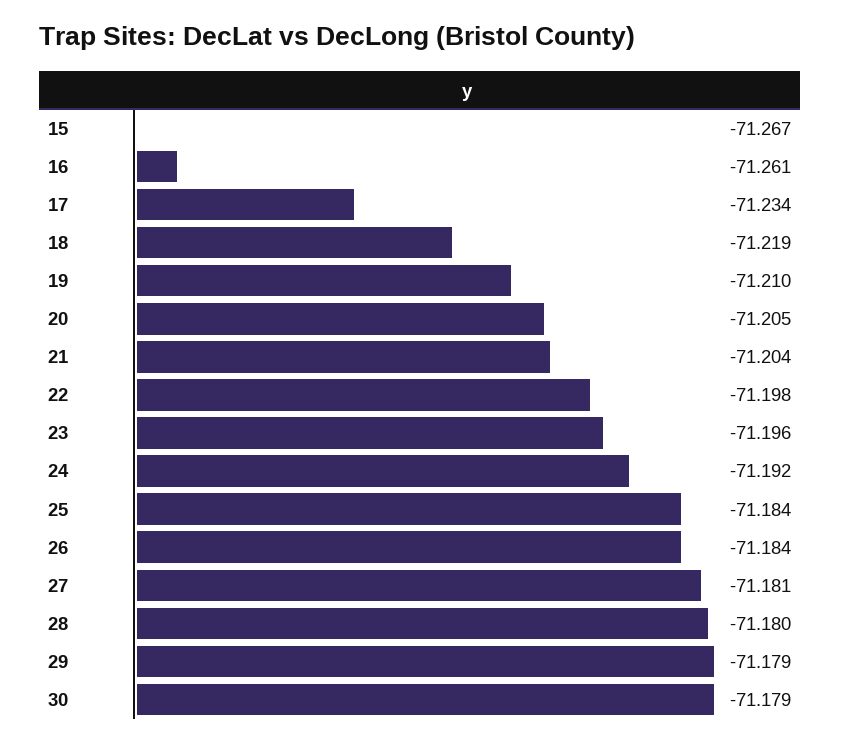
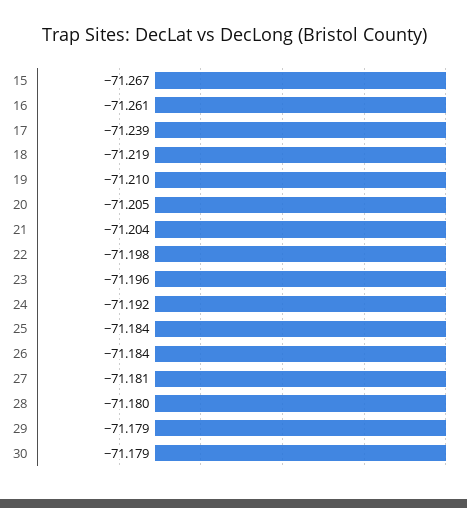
  {
    "15": -71.267,
    "16": -71.261,
-   "17": -71.234,
+   "17": -71.239,
    "18": -71.219,
    "19": -71.21,
    "20": -71.205,
    "21": -71.204,
    "22": -71.198,
    "23": -71.196,
    "24": -71.192,
    "25": -71.184,
    "26": -71.184,
    "27": -71.181,
    "28": -71.18,
    "29": -71.179,
    "30": -71.179
  }

